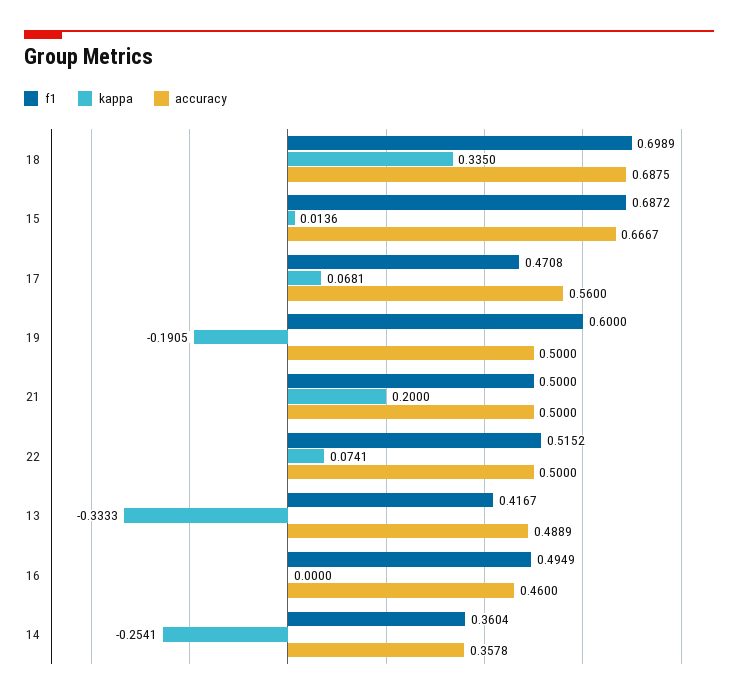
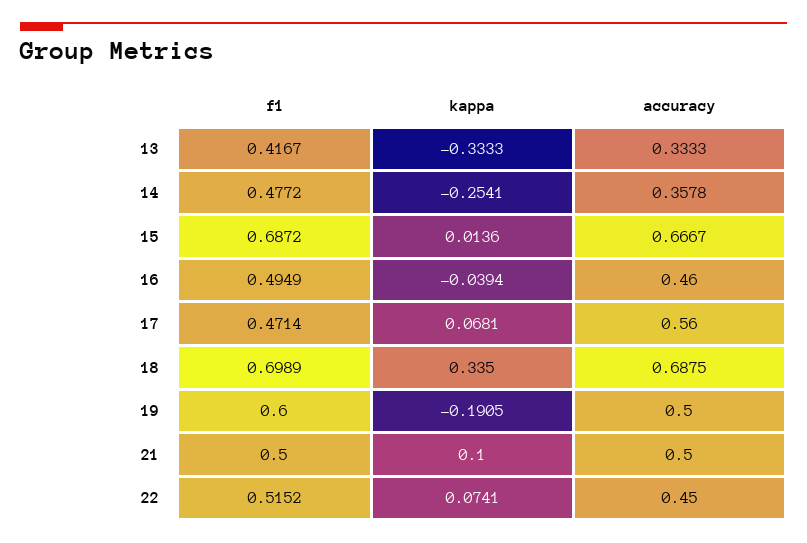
  {
    "f1": {
      "18": 0.6989,
      "15": 0.6872,
-     "17": 0.4708,
+     "17": 0.4714,
      "19": 0.6,
      "21": 0.5,
      "22": 0.5152,
      "13": 0.4167,
      "16": 0.4949,
-     "14": 0.3604
+     "14": 0.4772
    },
    "kappa": {
      "18": 0.335,
      "15": 0.0136,
      "17": 0.0681,
      "19": -0.1905,
-     "21": 0.2,
+     "21": 0.1,
      "22": 0.0741,
      "13": -0.3333,
-     "16": 0,
+     "16": -0.0394,
      "14": -0.2541
    },
    "accuracy": {
      "18": 0.6875,
      "15": 0.6667,
      "17": 0.56,
      "19": 0.5,
      "21": 0.5,
-     "22": 0.5,
+     "22": 0.45,
-     "13": 0.4889,
+     "13": 0.3333,
      "16": 0.46,
      "14": 0.3578
    }
  }

